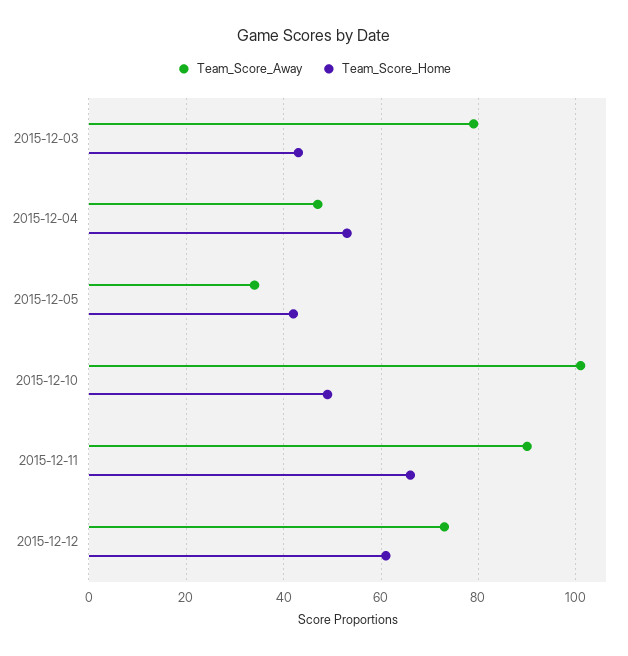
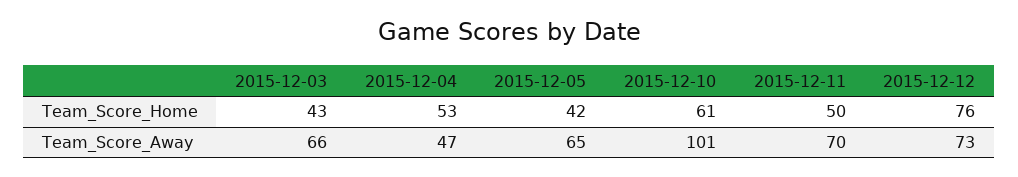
  {
    "Team_Score_Away": {
-     "2015-12-03": 80,
+     "2015-12-03": 66,
      "2015-12-04": 47,
-     "2015-12-05": 35,
+     "2015-12-05": 65,
      "2015-12-10": 101,
-     "2015-12-11": 90,
+     "2015-12-11": 70,
      "2015-12-12": 73
    },
    "Team_Score_Home": {
      "2015-12-03": 43,
      "2015-12-04": 53,
      "2015-12-05": 42,
-     "2015-12-10": 50,
+     "2015-12-10": 61,
-     "2015-12-11": 65,
+     "2015-12-11": 50,
-     "2015-12-12": 60
+     "2015-12-12": 76
    }
  }

